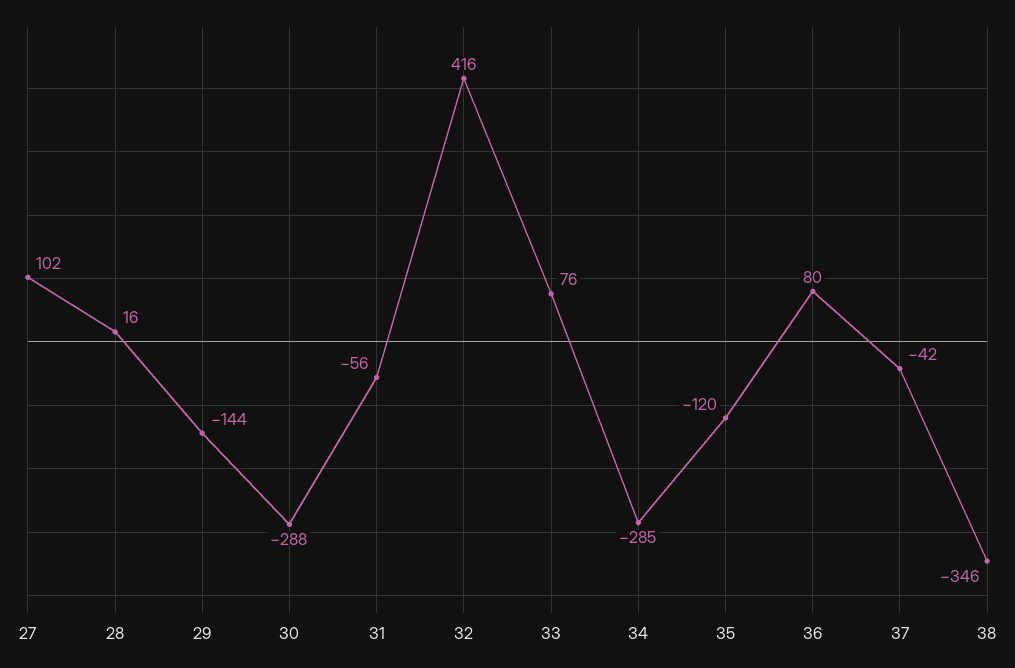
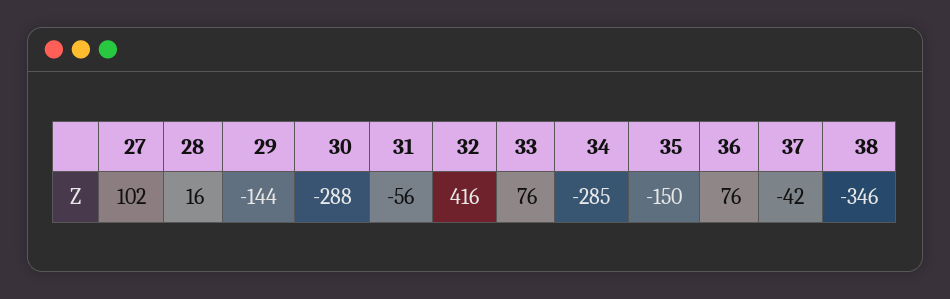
  {
    "27": 102,
    "28": 16,
    "29": -144,
    "30": -288,
    "31": -56,
    "32": 416,
    "33": 76,
    "34": -285,
-   "35": -120,
+   "35": -150,
-   "36": 80,
+   "36": 76,
    "37": -42,
    "38": -346
  }

